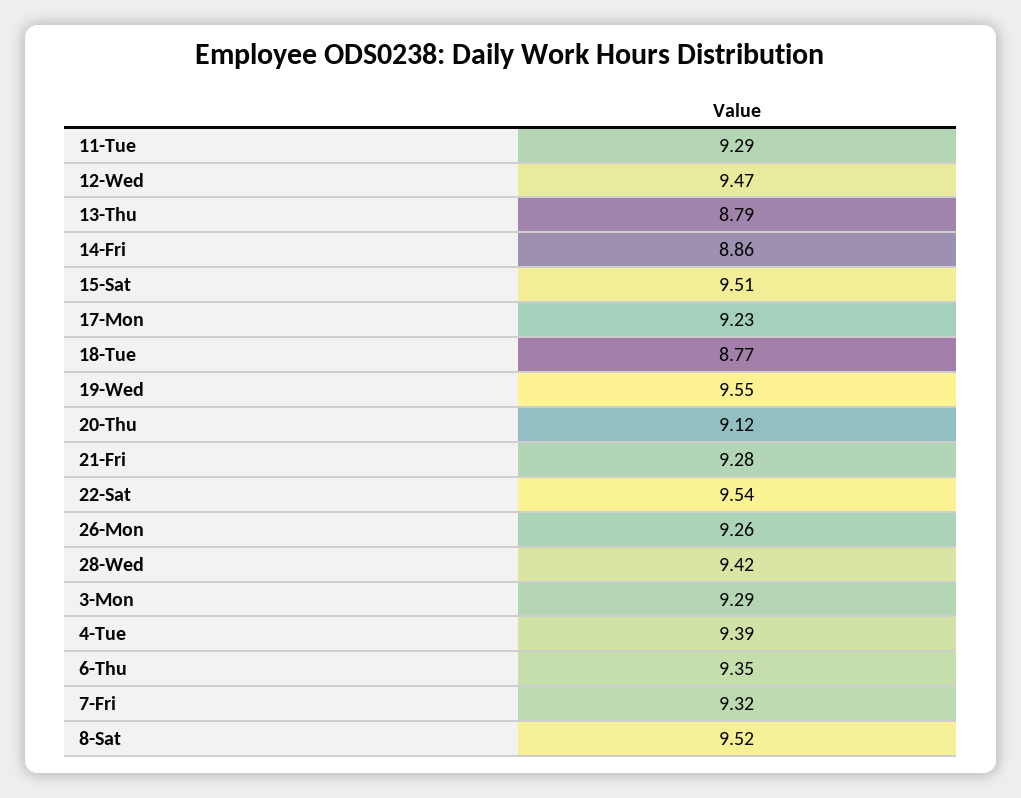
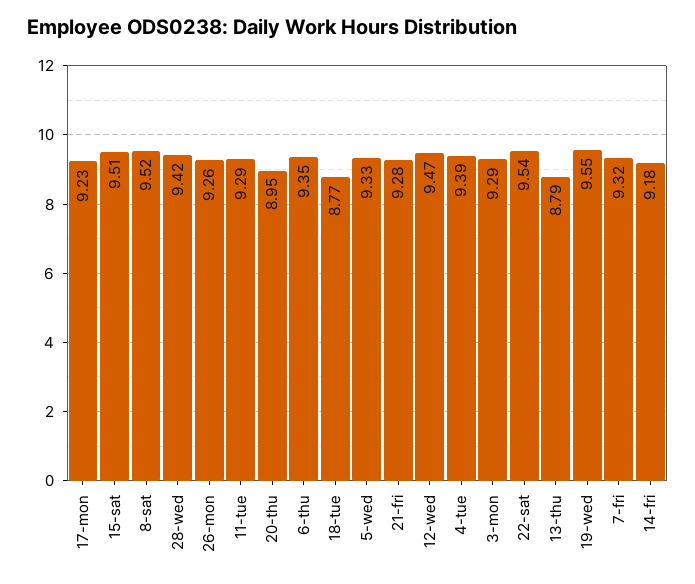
  {
    "11-Tue": 9.29,
    "12-Wed": 9.47,
    "13-Thu": 8.79,
-   "14-Fri": 8.86,
+   "14-Fri": 9.18,
    "15-Sat": 9.51,
    "17-Mon": 9.23,
    "18-Tue": 8.77,
    "19-Wed": 9.55,
-   "20-Thu": 9.12,
+   "20-Thu": 8.95,
    "21-Fri": 9.28,
    "22-Sat": 9.54,
    "26-Mon": 9.26,
    "28-Wed": 9.42,
    "3-Mon": 9.29,
    "4-Tue": 9.39,
    "6-Thu": 9.35,
    "7-Fri": 9.32,
-   "8-Sat": 9.52
+   "8-Sat": 9.52,
+   "5-wed": 9.33
  }

